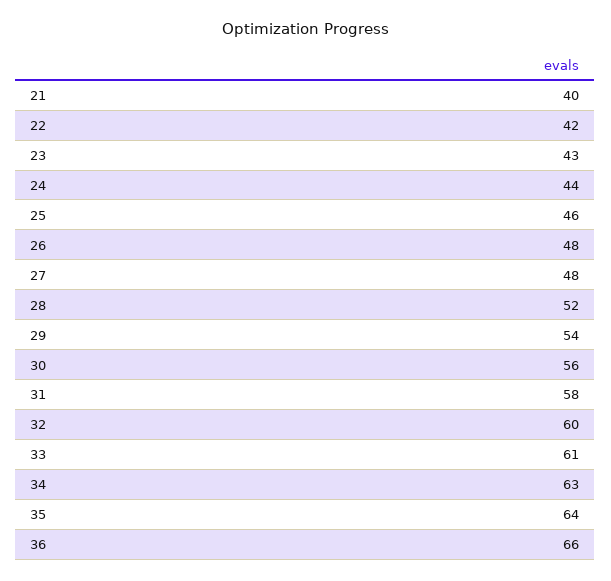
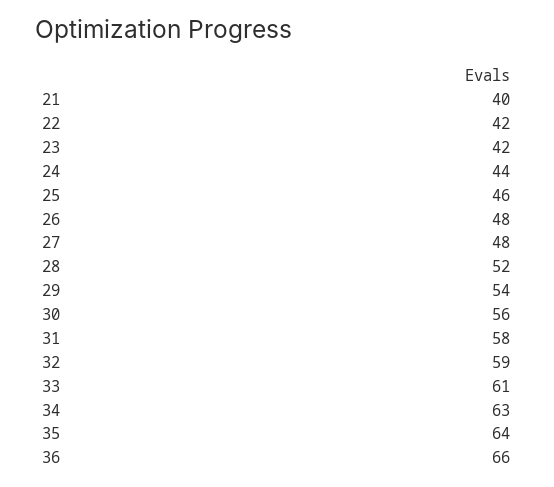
  {
    "21": 40,
    "22": 42,
-   "23": 43,
+   "23": 42,
    "24": 44,
    "25": 46,
    "26": 48,
    "27": 48,
    "28": 52,
    "29": 54,
    "30": 56,
    "31": 58,
-   "32": 60,
+   "32": 59,
    "33": 61,
    "34": 63,
    "35": 64,
    "36": 66
  }

